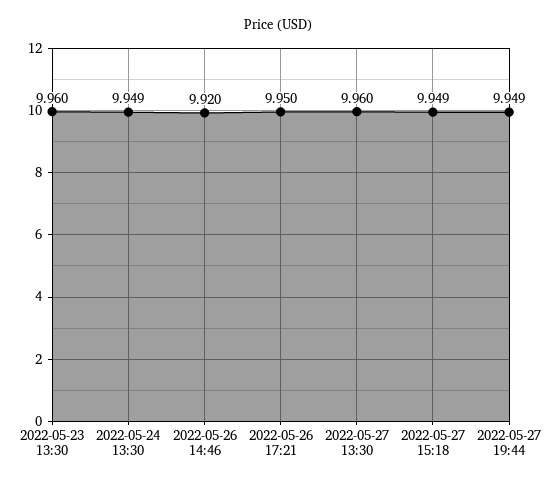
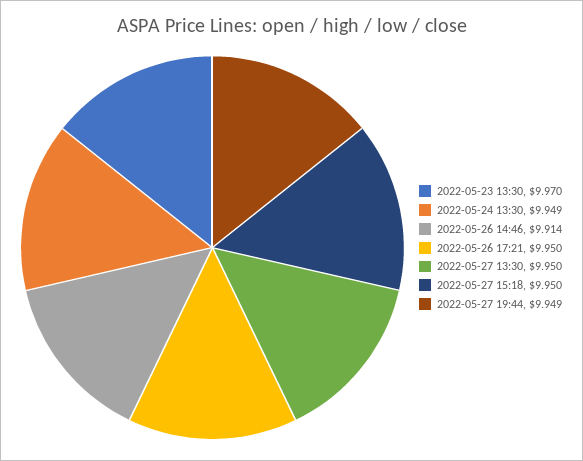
  {
-   "2022-05-23 13:30": 9.96,
+   "2022-05-23 13:30": 9.97,
    "2022-05-24 13:30": 9.949,
-   "2022-05-26 14:46": 9.92,
+   "2022-05-26 14:46": 9.914,
    "2022-05-26 17:21": 9.95,
-   "2022-05-27 13:30": 9.96,
+   "2022-05-27 13:30": 9.95,
-   "2022-05-27 15:18": 9.949,
+   "2022-05-27 15:18": 9.95,
    "2022-05-27 19:44": 9.949
  }

